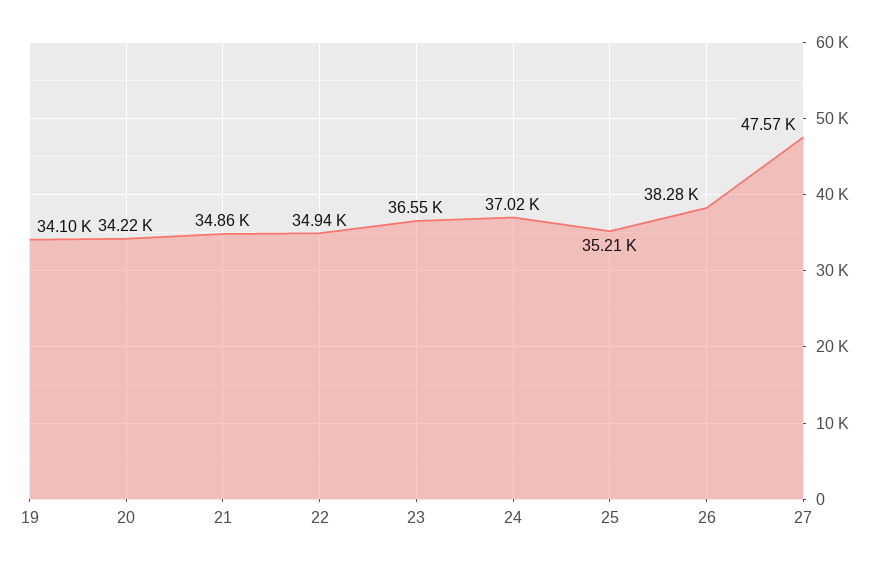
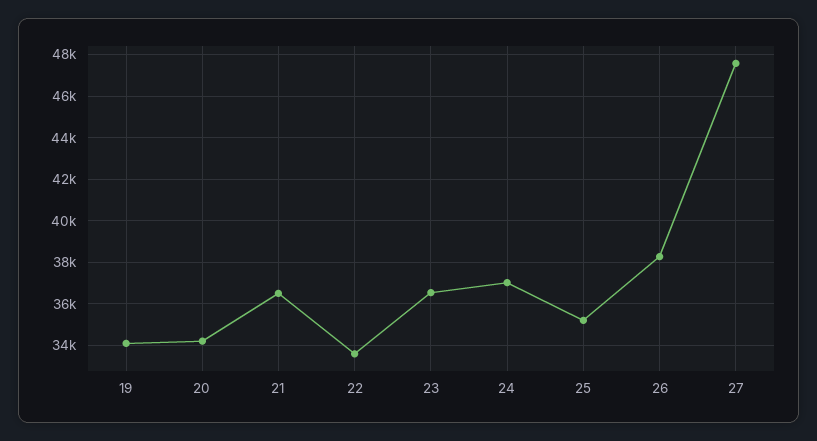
  {
    "19": 34100,
    "20": 34220,
-   "21": 34860,
+   "21": 36500,
-   "22": 34940,
+   "22": 33500,
    "23": 36550,
    "24": 37020,
    "25": 35210,
    "26": 38280,
    "27": 47570
  }

